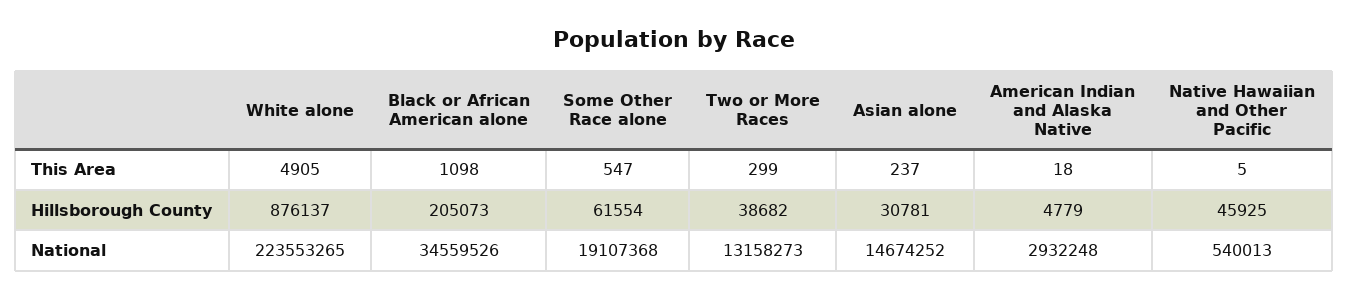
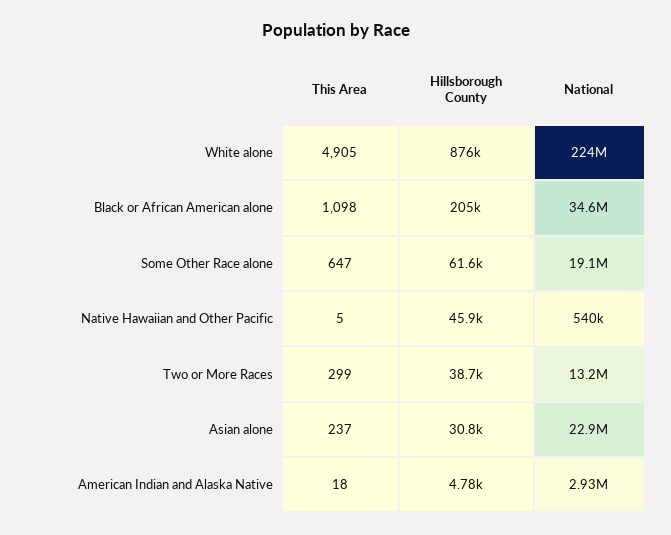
  {
    "White alone": {
      "This Area": 4905,
      "Hillsborough County": 876137,
      "National": 223553265
    },
    "Black or African American alone": {
      "This Area": 1098,
      "Hillsborough County": 205073,
      "National": 34559526
    },
    "Some Other Race alone": {
-     "This Area": 547,
+     "This Area": 647,
      "Hillsborough County": 61554,
      "National": 19107368
    },
    "Two or More Races": {
      "This Area": 299,
      "Hillsborough County": 38682,
      "National": 13158273
    },
    "Asian alone": {
      "This Area": 237,
      "Hillsborough County": 30781,
-     "National": 14674252
+     "National": 22900000
    },
    "American Indian and Alaska Native": {
      "This Area": 18,
      "Hillsborough County": 4779,
      "National": 2932248
    },
    "Native Hawaiian and Other Pacific": {
      "This Area": 5,
      "Hillsborough County": 45925,
      "National": 540013
    }
  }

